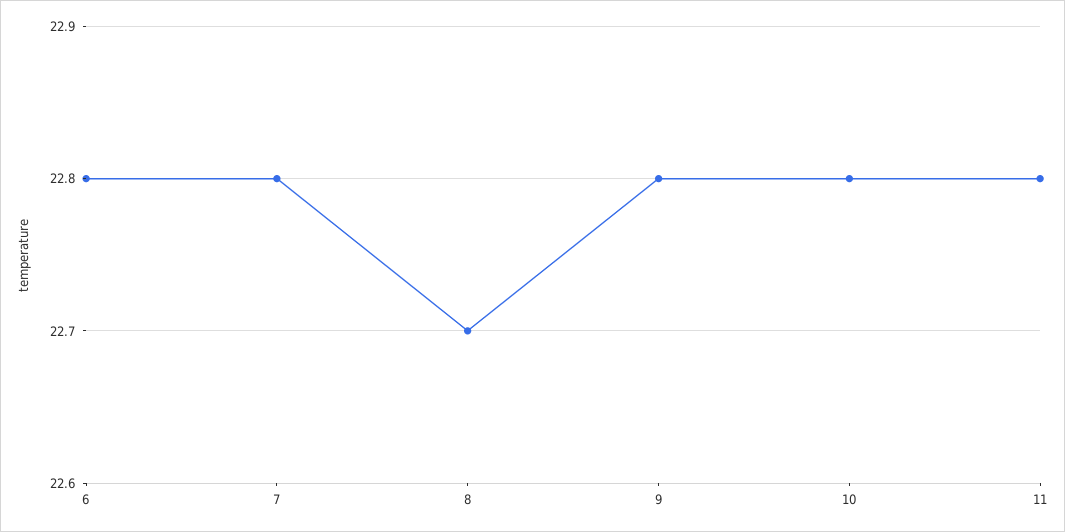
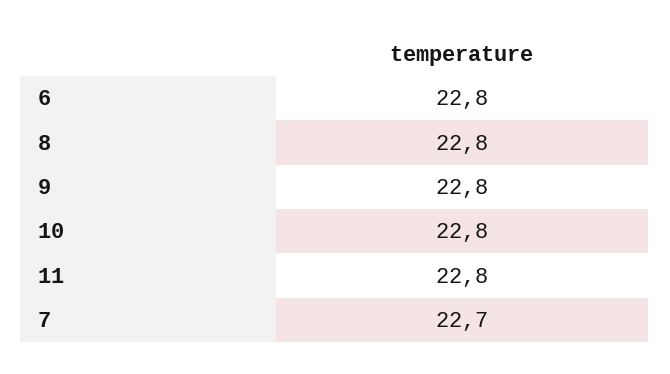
  {
    "6": 22.8,
-   "7": 22.8,
+   "7": 22.7,
-   "8": 22.7,
+   "8": 22.8,
    "9": 22.8,
    "10": 22.8,
    "11": 22.8
  }

